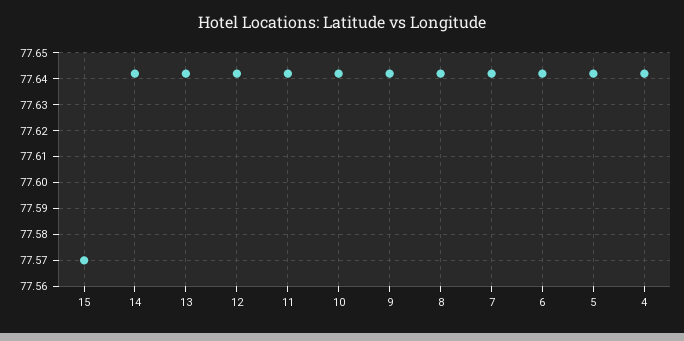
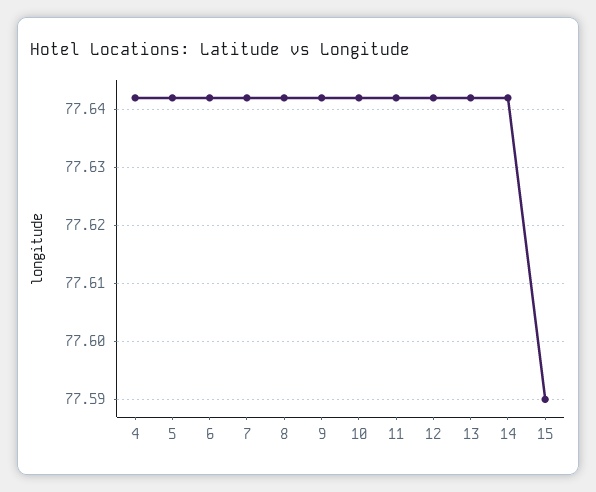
  {
-   "15": 77.57,
+   "15": 77.59,
    "14": 77.64,
    "13": 77.64,
    "12": 77.64,
    "11": 77.64,
    "10": 77.64,
    "9": 77.64,
    "8": 77.64,
    "7": 77.64,
    "6": 77.64,
    "5": 77.64,
    "4": 77.64
  }

